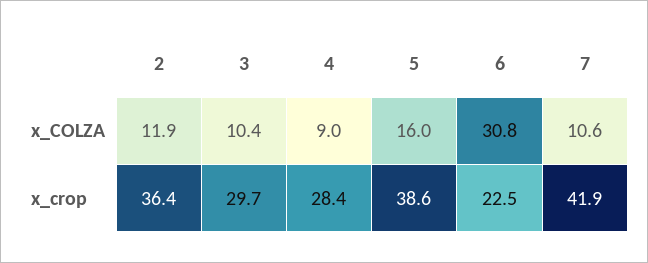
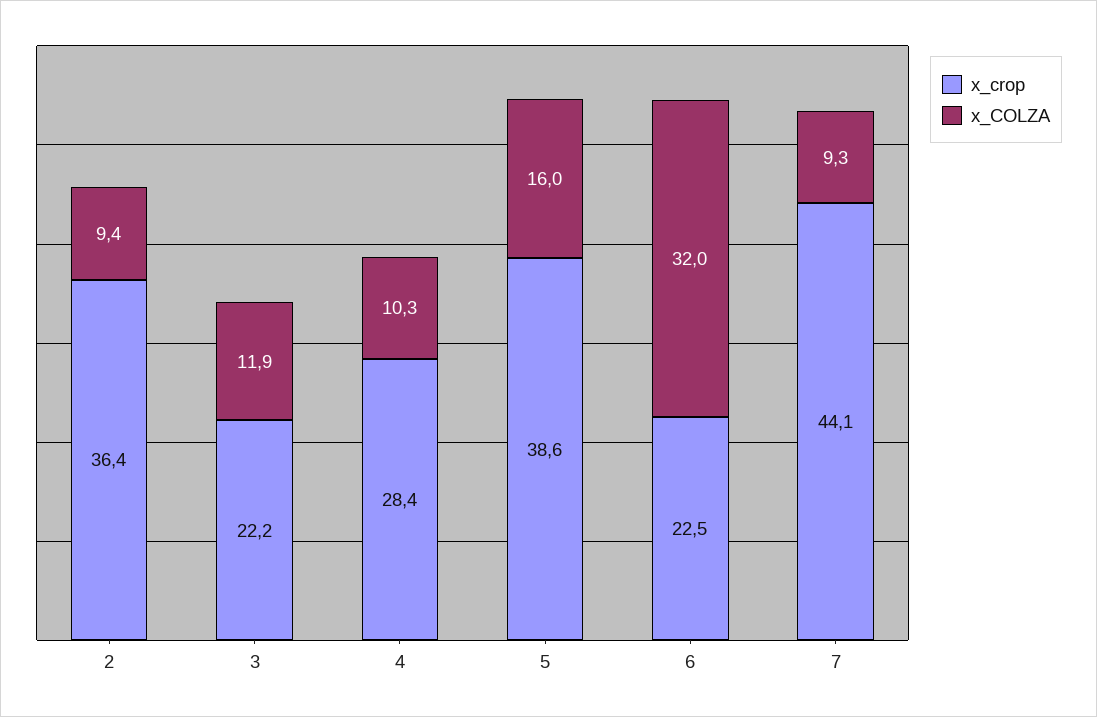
  {
    "x_COLZA": {
-     "2": 11.9,
+     "2": 9.4,
-     "3": 10.4,
+     "3": 11.9,
-     "4": 9,
+     "4": 10.3,
      "5": 16,
-     "6": 30.8,
+     "6": 32,
-     "7": 10.6
+     "7": 9.3
    },
    "x_crop": {
      "2": 36.4,
-     "3": 29.7,
+     "3": 22.2,
      "4": 28.4,
      "5": 38.6,
      "6": 22.5,
-     "7": 41.9
+     "7": 44.1
    }
  }

